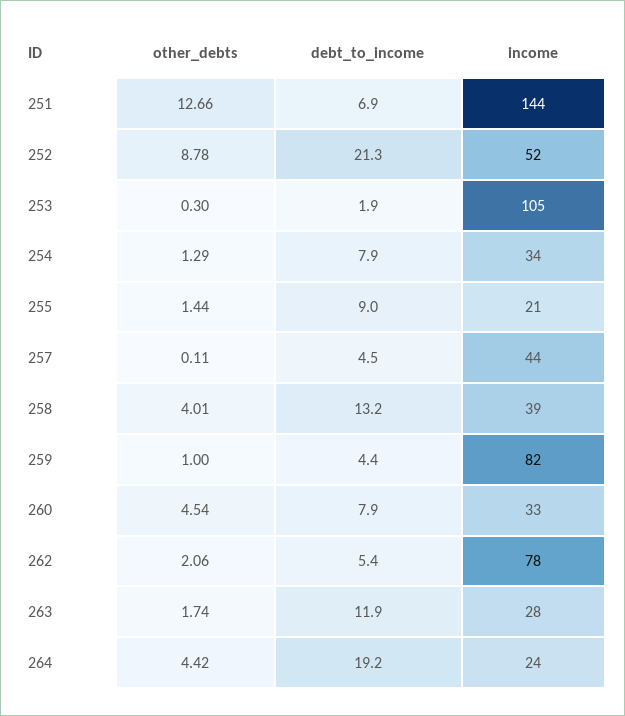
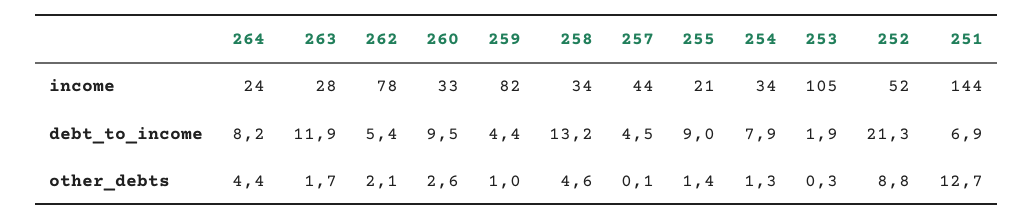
  {
    "other_debts": {
      "251": 12.66,
      "252": 8.78,
      "253": 0.3,
      "254": 1.29,
      "255": 1.44,
      "257": 0.11,
-     "258": 4.01,
+     "258": 4.6,
      "259": 1,
-     "260": 4.54,
+     "260": 2.6,
      "262": 2.06,
      "263": 1.74,
      "264": 4.42
    },
    "debt_to_income": {
      "251": 6.9,
      "252": 21.3,
      "253": 1.9,
      "254": 7.9,
      "255": 9,
      "257": 4.5,
      "258": 13.2,
      "259": 4.4,
-     "260": 7.9,
+     "260": 9.5,
      "262": 5.4,
      "263": 11.9,
-     "264": 19.2
+     "264": 8.2
    },
    "income": {
      "251": 144,
      "252": 52,
      "253": 105,
      "254": 34,
      "255": 21,
      "257": 44,
-     "258": 39,
+     "258": 34,
      "259": 82,
      "260": 33,
      "262": 78,
      "263": 28,
      "264": 24
    }
  }

